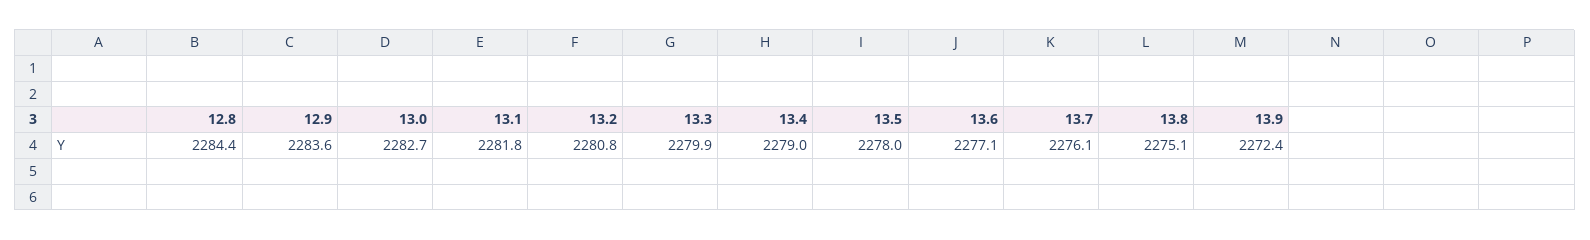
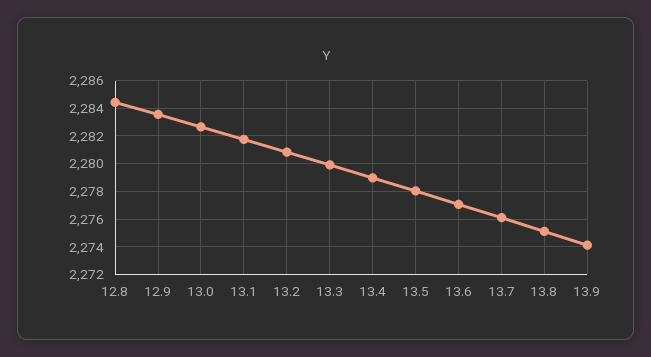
  {
    "12.8": 2284.4,
    "12.9": 2283.6,
    "13.0": 2282.7,
    "13.1": 2281.8,
    "13.2": 2280.8,
    "13.3": 2279.9,
    "13.4": 2279,
    "13.5": 2278,
    "13.6": 2277.1,
    "13.7": 2276.1,
    "13.8": 2275.1,
-   "13.9": 2272.4
+   "13.9": 2274
  }

